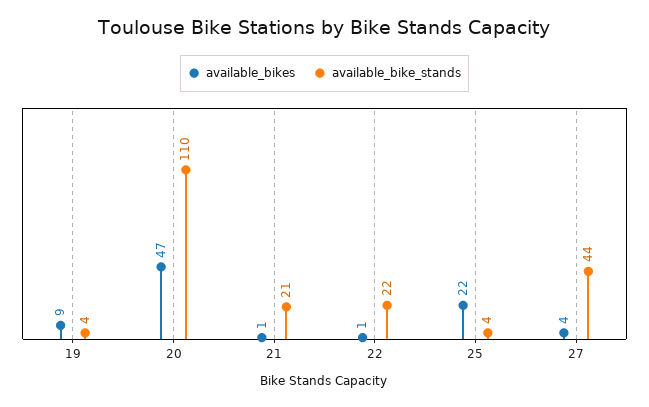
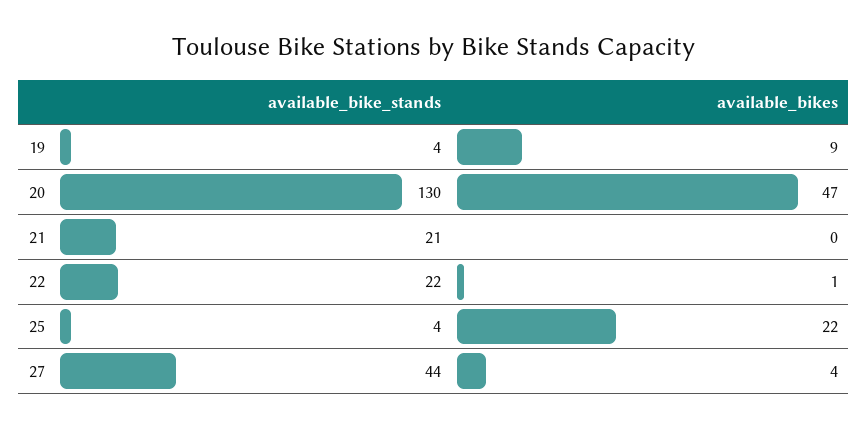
  {
    "available_bikes": {
      "19": 9,
      "20": 47,
-     "21": 1,
+     "21": 0,
      "22": 1,
      "25": 22,
      "27": 4
    },
    "available_bike_stands": {
      "19": 4,
-     "20": 110,
+     "20": 130,
      "21": 21,
      "22": 22,
      "25": 4,
      "27": 44
    }
  }

